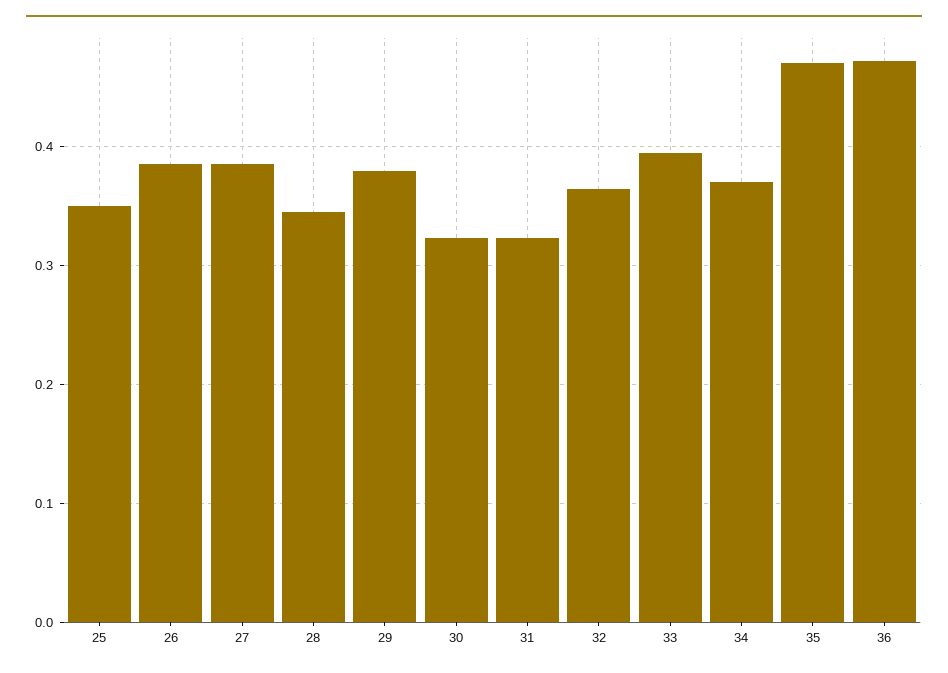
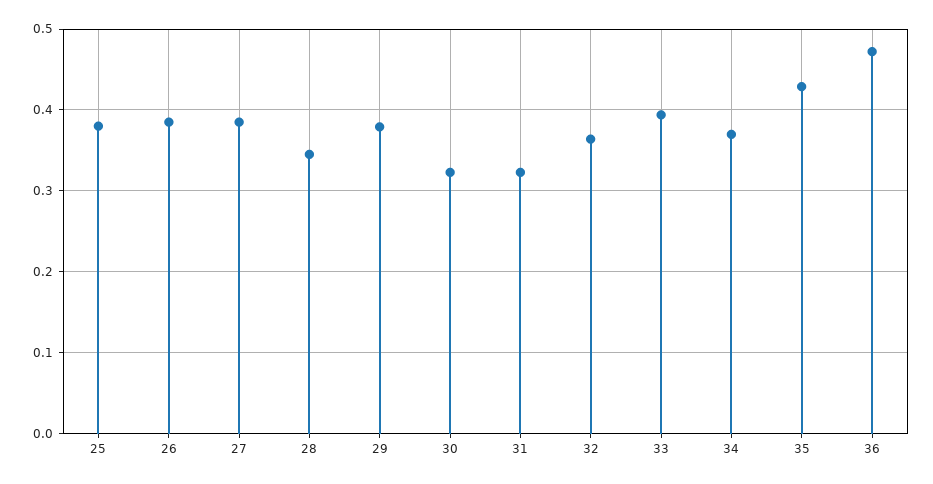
  {
-   "25": 0.35,
+   "25": 0.38,
    "26": 0.39,
    "27": 0.39,
    "28": 0.35,
    "29": 0.38,
    "30": 0.32,
    "31": 0.32,
    "32": 0.36,
    "33": 0.39,
    "34": 0.37,
-   "35": 0.47,
+   "35": 0.43,
    "36": 0.47
  }

